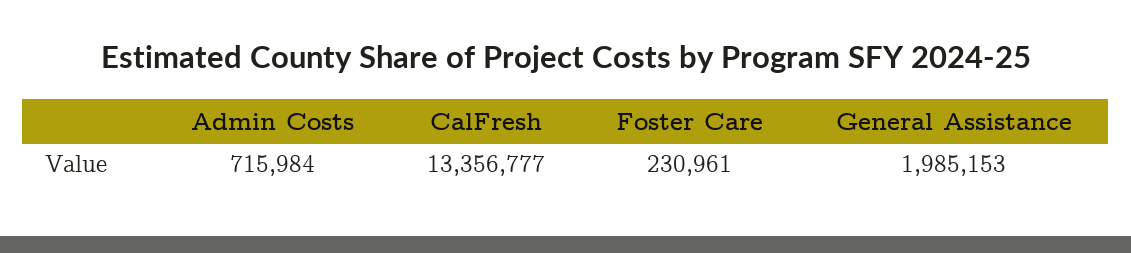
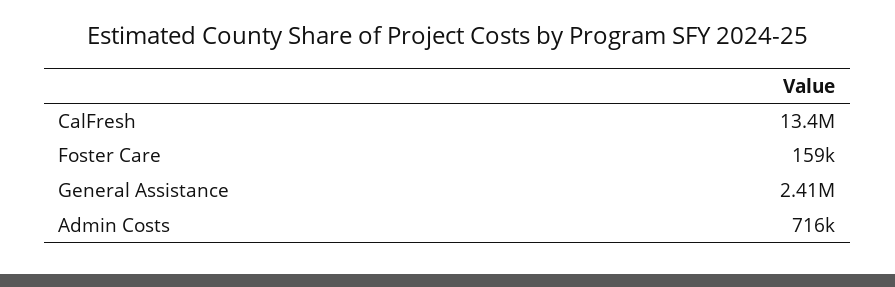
  {
    "Admin Costs": 715984,
    "CalFresh": 13356777,
-   "Foster Care": 230961,
+   "Foster Care": 159000,
-   "General Assistance": 1985153
+   "General Assistance": 2410000
  }

